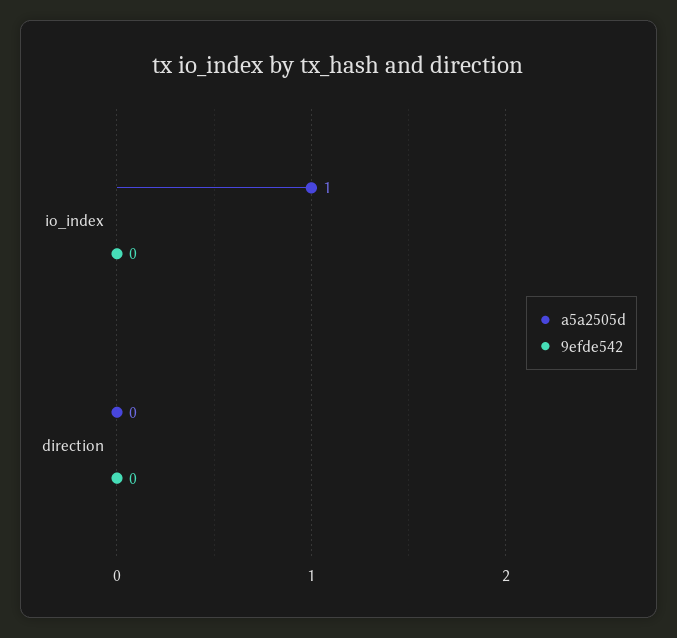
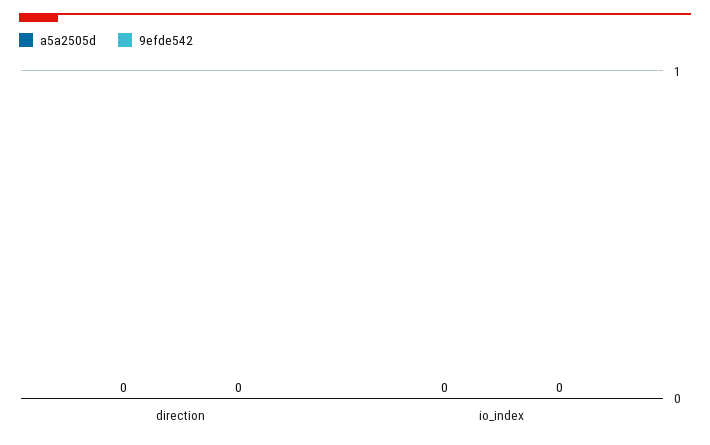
  {
    "a5a2505d": {
-     "io_index": 1,
+     "io_index": 0,
      "direction": 0
    },
    "9efde542": {
      "io_index": 0,
      "direction": 0
    }
  }

